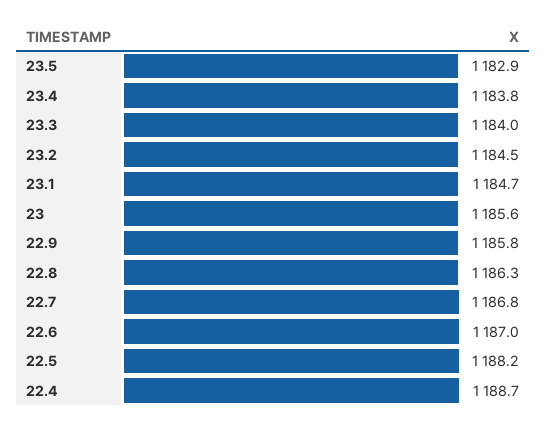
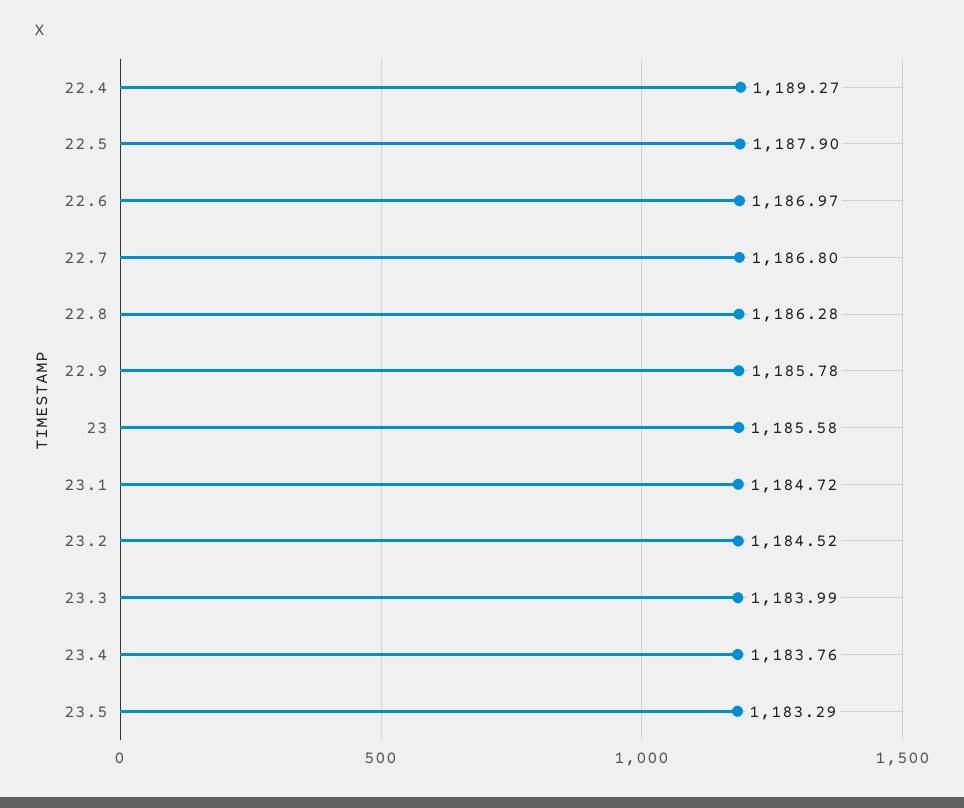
  {
-   "23.5": 1182.9,
+   "23.5": 1183.29,
    "23.4": 1183.76,
    "23.3": 1183.99,
    "23.2": 1184.52,
    "23.1": 1184.72,
    "23": 1185.58,
    "22.9": 1185.78,
    "22.8": 1186.28,
    "22.7": 1186.8,
    "22.6": 1186.97,
-   "22.5": 1188.2,
+   "22.5": 1187.9,
-   "22.4": 1188.7
+   "22.4": 1189.27
  }

